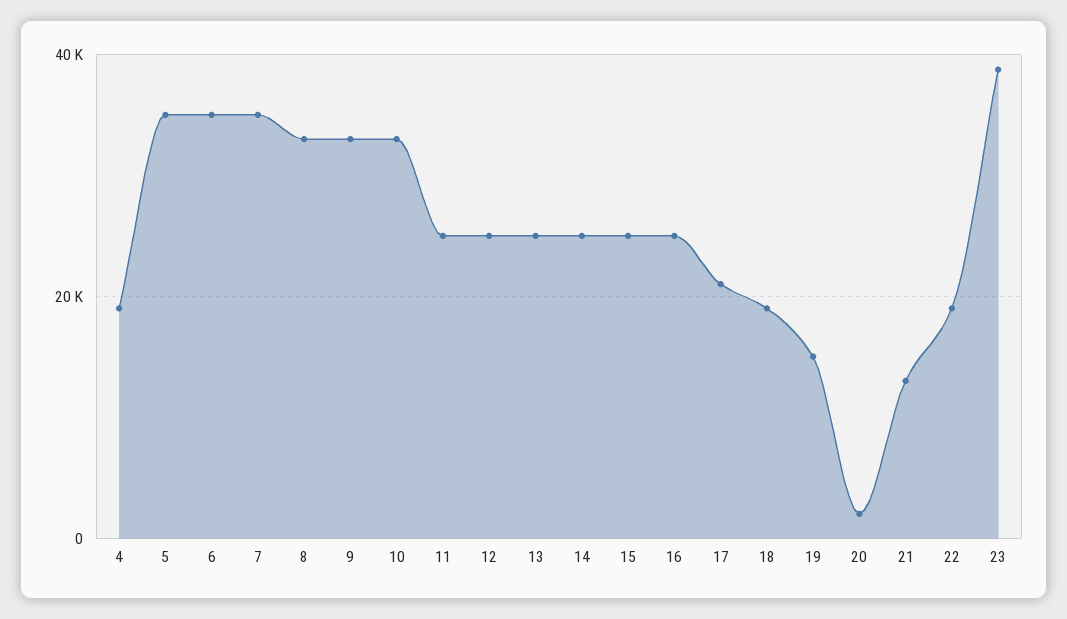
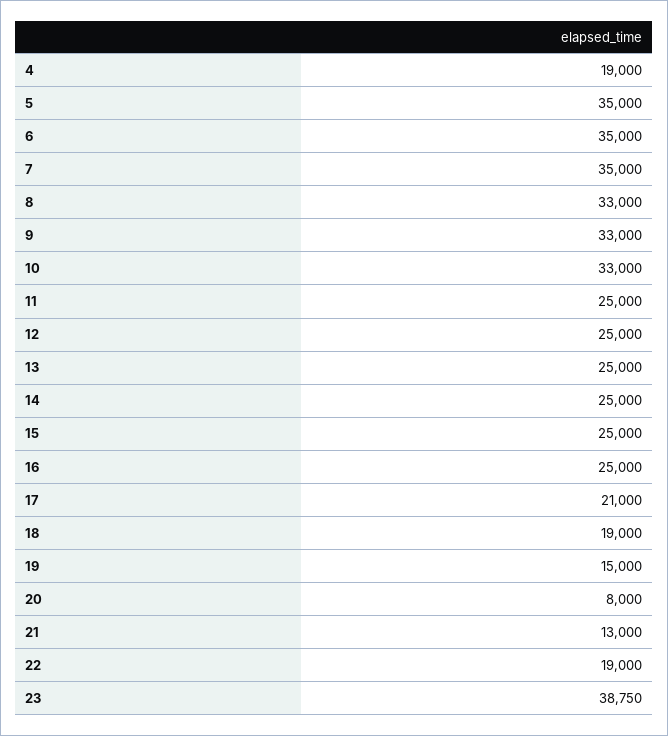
  {
    "4": 19000,
    "5": 35000,
    "6": 35000,
    "7": 35000,
    "8": 33000,
    "9": 33000,
    "10": 33000,
    "11": 25000,
    "12": 25000,
    "13": 25000,
    "14": 25000,
    "15": 25000,
    "16": 25000,
    "17": 21000,
    "18": 19000,
    "19": 15000,
-   "20": 2000,
+   "20": 8000,
    "21": 13000,
    "22": 19000,
    "23": 38750
  }

